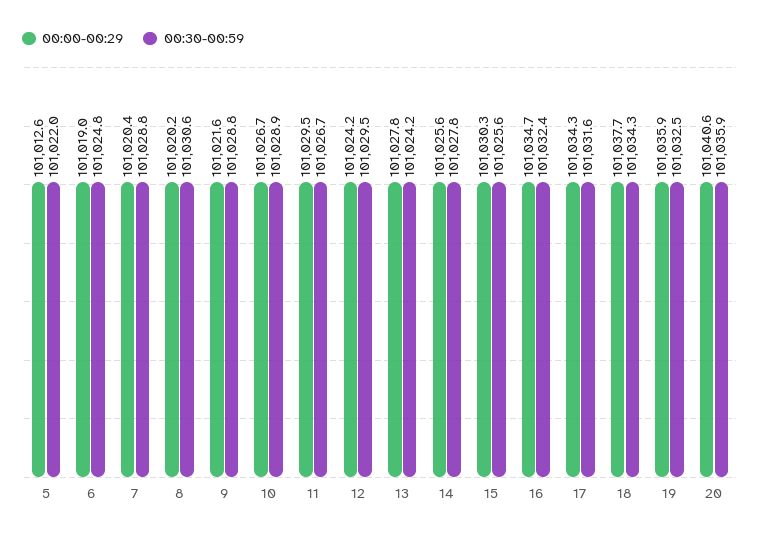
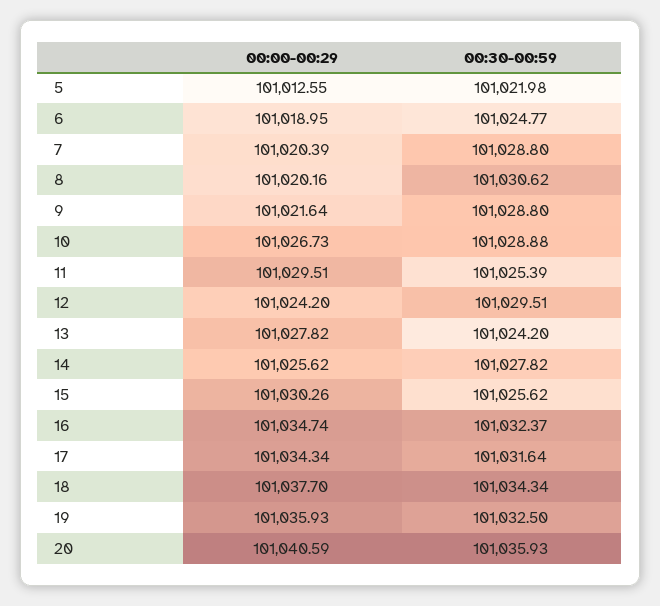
  {
    "00:00-00:29": {
      "5": 101012.55,
      "6": 101018.95,
      "7": 101020.39,
      "8": 101020.16,
      "9": 101021.64,
      "10": 101026.73,
      "11": 101029.51,
      "12": 101024.2,
      "13": 101027.82,
      "14": 101025.62,
      "15": 101030.26,
      "16": 101034.74,
      "17": 101034.34,
      "18": 101037.7,
      "19": 101035.93,
      "20": 101040.59
    },
    "00:30-00:59": {
      "5": 101021.98,
      "6": 101024.77,
      "7": 101028.8,
      "8": 101030.62,
      "9": 101028.8,
      "10": 101028.88,
-     "11": 101026.7,
+     "11": 101025.39,
      "12": 101029.51,
      "13": 101024.2,
      "14": 101027.82,
      "15": 101025.62,
      "16": 101032.37,
      "17": 101031.64,
      "18": 101034.34,
      "19": 101032.5,
      "20": 101035.93
    }
  }

